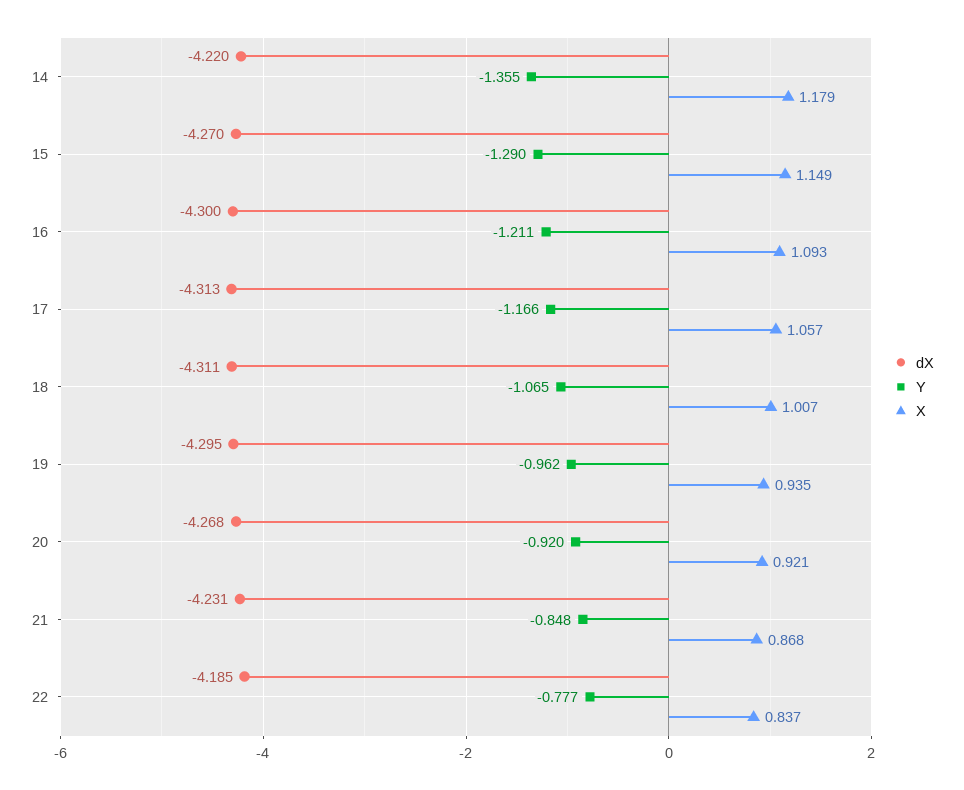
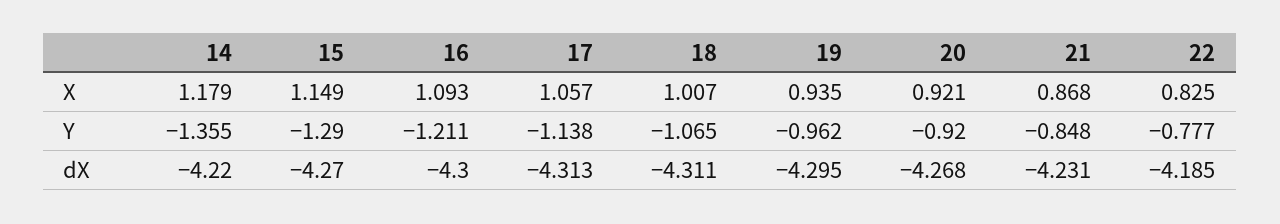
  {
    "dX": {
      "14": -4.22,
      "15": -4.27,
      "16": -4.3,
      "17": -4.313,
      "18": -4.311,
      "19": -4.295,
      "20": -4.268,
      "21": -4.231,
      "22": -4.185
    },
    "Y": {
      "14": -1.355,
      "15": -1.29,
      "16": -1.211,
-     "17": -1.166,
+     "17": -1.138,
      "18": -1.065,
      "19": -0.962,
      "20": -0.92,
      "21": -0.848,
      "22": -0.777
    },
    "X": {
      "14": 1.179,
      "15": 1.149,
      "16": 1.093,
      "17": 1.057,
      "18": 1.007,
      "19": 0.935,
      "20": 0.921,
      "21": 0.868,
-     "22": 0.837
+     "22": 0.825
    }
  }

